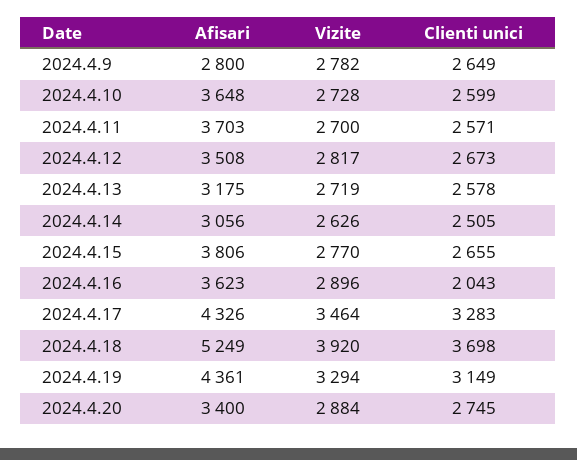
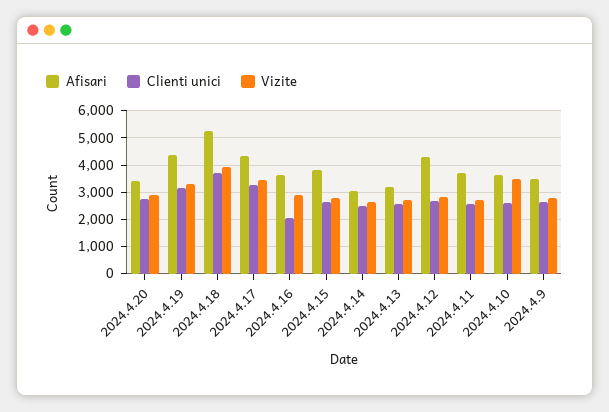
  {
    "Afisari": {
-     "2024.4.9": 2800,
+     "2024.4.9": 3500,
      "2024.4.10": 3648,
      "2024.4.11": 3703,
-     "2024.4.12": 3508,
+     "2024.4.12": 4250,
      "2024.4.13": 3175,
      "2024.4.14": 3056,
      "2024.4.15": 3806,
      "2024.4.16": 3623,
      "2024.4.17": 4326,
      "2024.4.18": 5249,
      "2024.4.19": 4361,
      "2024.4.20": 3400
    },
    "Vizite": {
      "2024.4.9": 2782,
-     "2024.4.10": 2728,
+     "2024.4.10": 3500,
      "2024.4.11": 2700,
      "2024.4.12": 2817,
      "2024.4.13": 2719,
      "2024.4.14": 2626,
      "2024.4.15": 2770,
      "2024.4.16": 2896,
      "2024.4.17": 3464,
      "2024.4.18": 3920,
      "2024.4.19": 3294,
      "2024.4.20": 2884
    },
    "Clienti unici": {
      "2024.4.9": 2649,
      "2024.4.10": 2599,
      "2024.4.11": 2571,
      "2024.4.12": 2673,
      "2024.4.13": 2578,
      "2024.4.14": 2505,
      "2024.4.15": 2655,
      "2024.4.16": 2043,
      "2024.4.17": 3283,
      "2024.4.18": 3698,
      "2024.4.19": 3149,
      "2024.4.20": 2745
    }
  }

